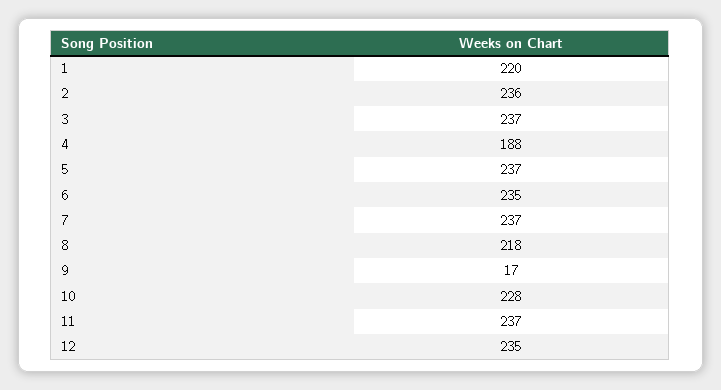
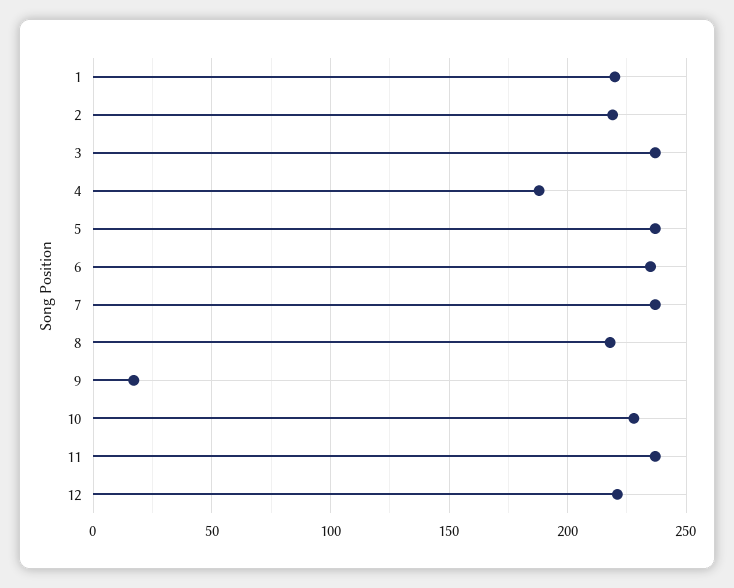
  {
    "1": 220,
-   "2": 236,
+   "2": 220,
    "3": 237,
    "4": 188,
    "5": 237,
    "6": 235,
    "7": 237,
    "8": 218,
    "9": 17,
    "10": 228,
    "11": 237,
-   "12": 235
+   "12": 220
  }

